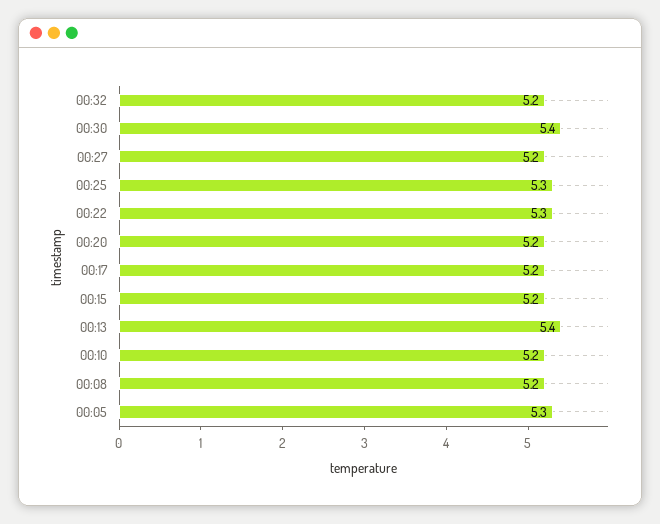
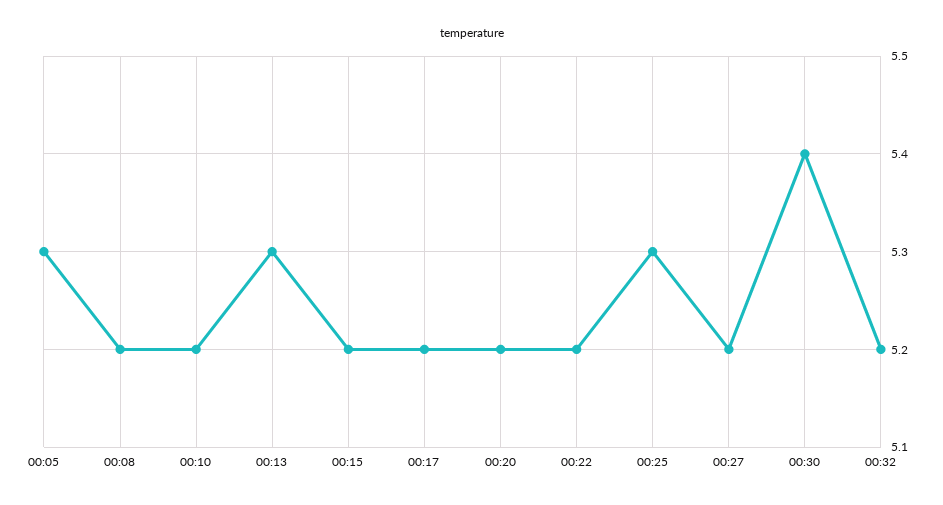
  {
    "00:32": 5.2,
    "00:30": 5.4,
    "00:27": 5.2,
    "00:25": 5.3,
-   "00:22": 5.3,
+   "00:22": 5.2,
    "00:20": 5.2,
    "00:17": 5.2,
    "00:15": 5.2,
-   "00:13": 5.4,
+   "00:13": 5.3,
    "00:10": 5.2,
    "00:08": 5.2,
    "00:05": 5.3
  }

